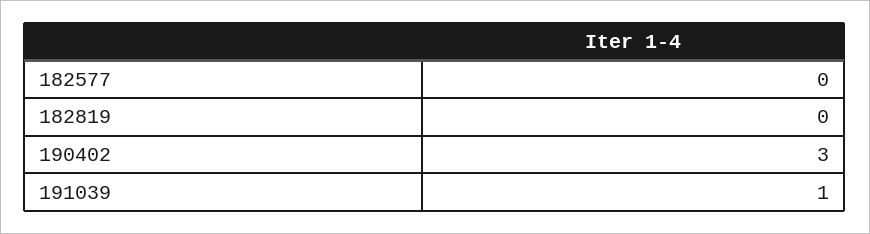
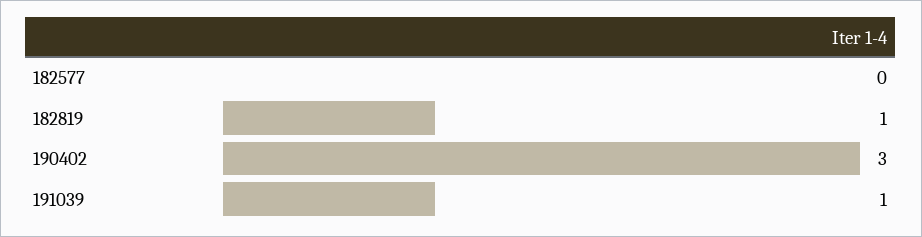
  {
    "182577": 0,
-   "182819": 0,
+   "182819": 1,
    "190402": 3,
    "191039": 1
  }

